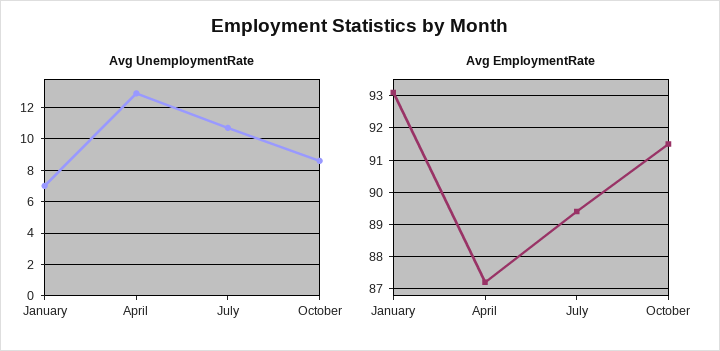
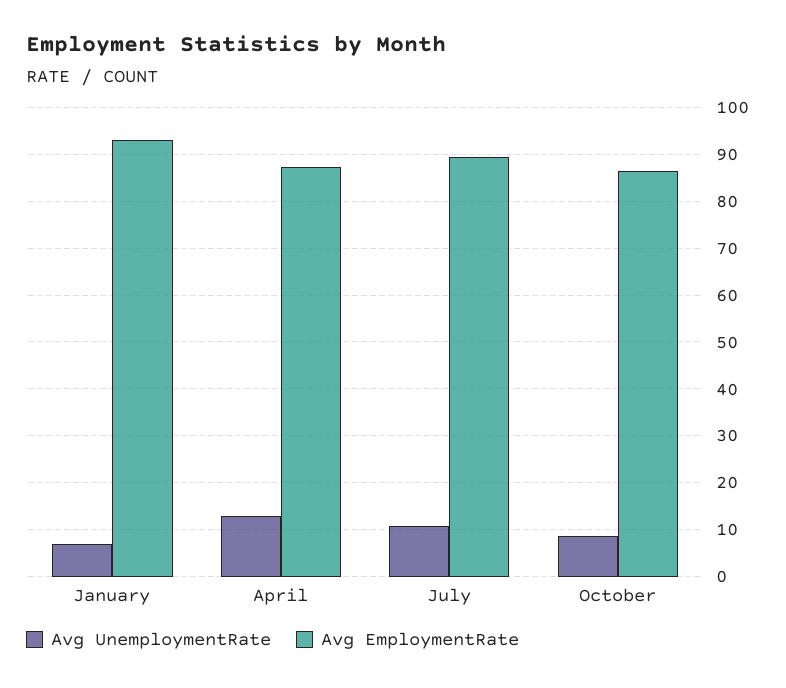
  {
    "Avg UnemploymentRate": {
      "January": 7,
      "April": 13,
      "July": 10.5,
      "October": 8.5
    },
    "Avg EmploymentRate": {
      "January": 93,
      "April": 87,
      "July": 89.5,
-     "October": 91.5
+     "October": 86
    }
  }

